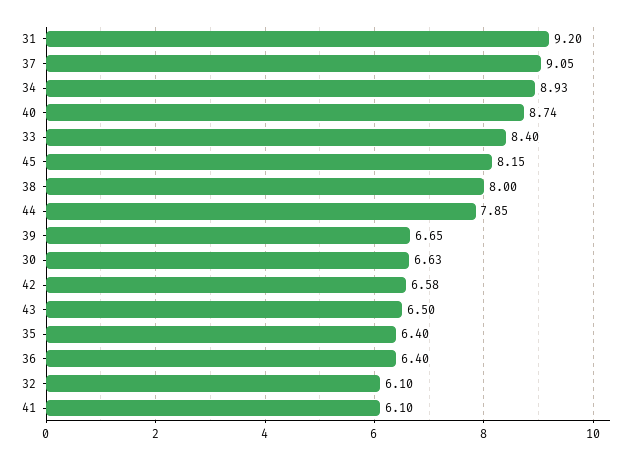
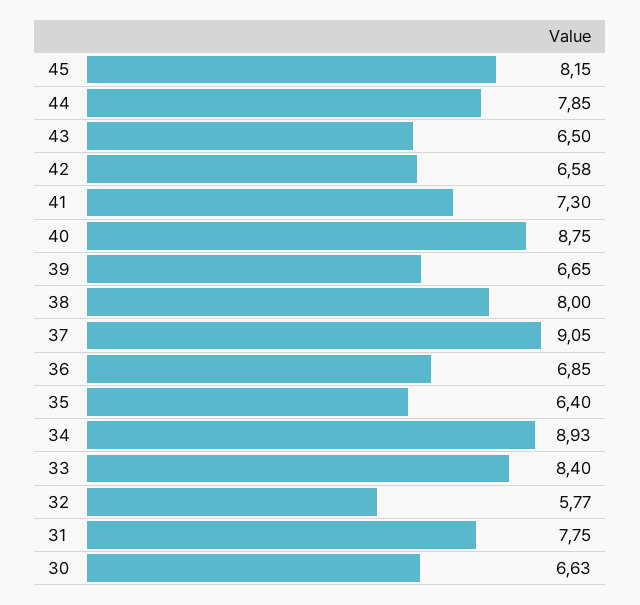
  {
-   "31": 9.2,
+   "31": 7.75,
    "37": 9.05,
    "34": 8.93,
-   "40": 8.74,
+   "40": 8.75,
    "33": 8.4,
    "45": 8.15,
    "38": 8,
    "44": 7.85,
    "39": 6.65,
    "30": 6.63,
    "42": 6.58,
    "43": 6.5,
    "35": 6.4,
-   "36": 6.4,
+   "36": 6.85,
-   "32": 6.1,
+   "32": 5.77,
-   "41": 6.1
+   "41": 7.3
  }

